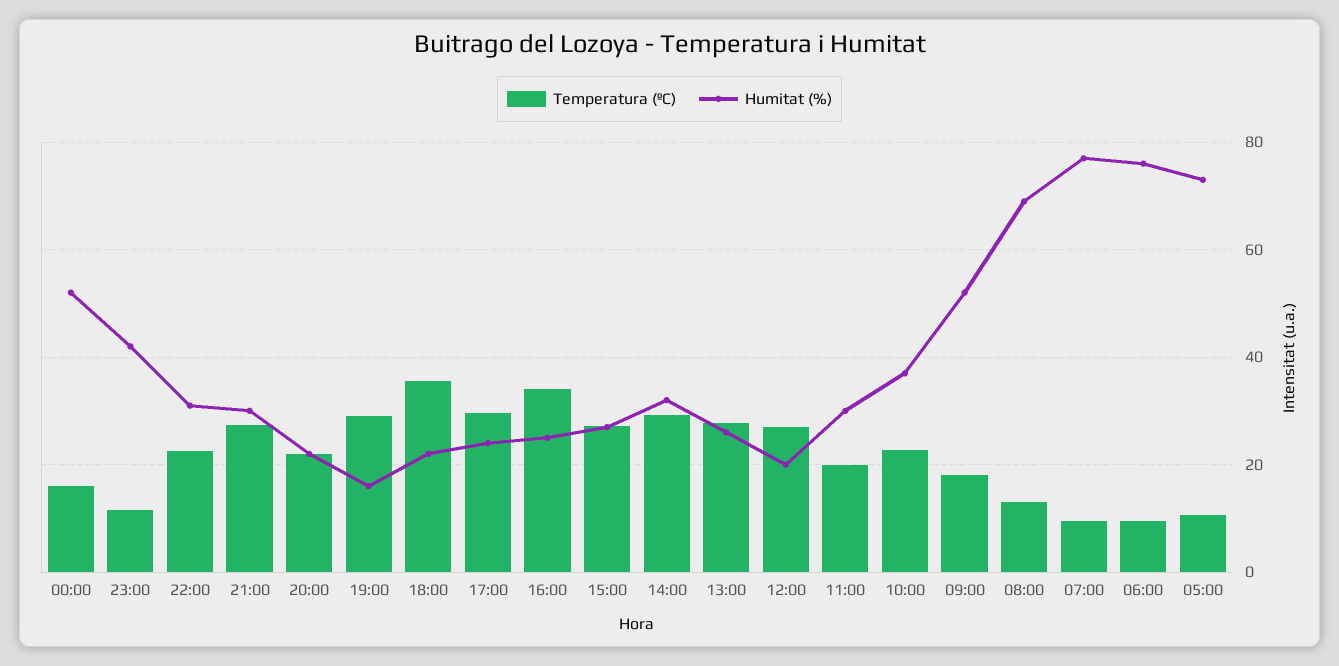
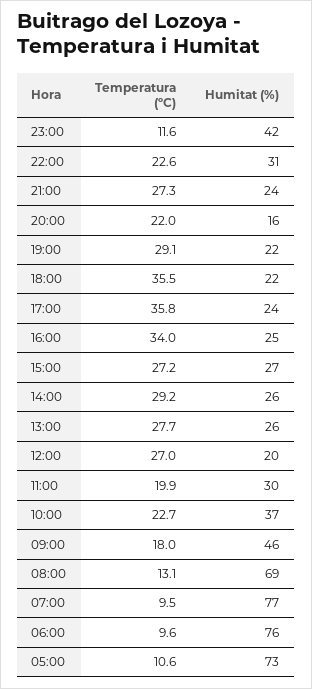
  {
    "Temperatura (ºC)": {
-     "00:00": 16,
      "23:00": 11.6,
      "22:00": 22.6,
      "21:00": 27.3,
      "20:00": 22,
      "19:00": 29.1,
      "18:00": 35.5,
-     "17:00": 30,
+     "17:00": 35.8,
      "16:00": 34,
      "15:00": 27.2,
      "14:00": 29.2,
      "13:00": 27.7,
      "12:00": 27,
      "11:00": 19.9,
      "10:00": 22.7,
      "09:00": 18,
      "08:00": 13.1,
      "07:00": 9.5,
      "06:00": 9.6,
      "05:00": 10.6
    },
    "Humitat (%)": {
-     "00:00": 52,
      "23:00": 42,
      "22:00": 31,
-     "21:00": 30,
+     "21:00": 24,
-     "20:00": 22,
+     "20:00": 16,
-     "19:00": 16,
+     "19:00": 22,
      "18:00": 22,
      "17:00": 24,
      "16:00": 25,
      "15:00": 27,
-     "14:00": 32,
+     "14:00": 26,
      "13:00": 26,
      "12:00": 20,
      "11:00": 30,
      "10:00": 37,
-     "09:00": 52,
+     "09:00": 46,
      "08:00": 69,
      "07:00": 77,
      "06:00": 76,
      "05:00": 73
    }
  }

